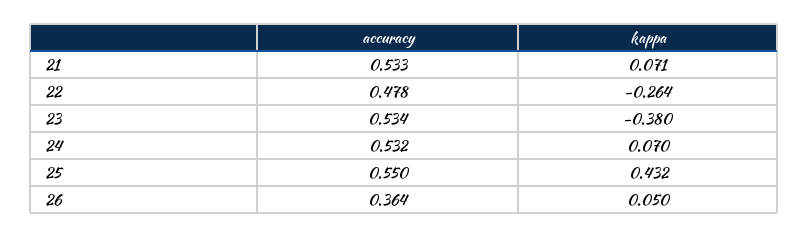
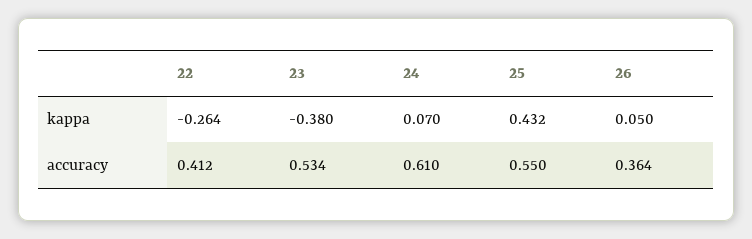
  {
    "accuracy": {
-     "21": 0.533,
-     "22": 0.478,
+     "22": 0.412,
      "23": 0.534,
-     "24": 0.532,
+     "24": 0.61,
      "25": 0.55,
      "26": 0.364
    },
    "kappa": {
-     "21": 0.071,
      "22": -0.264,
      "23": -0.38,
      "24": 0.07,
      "25": 0.432,
      "26": 0.05
    }
  }

